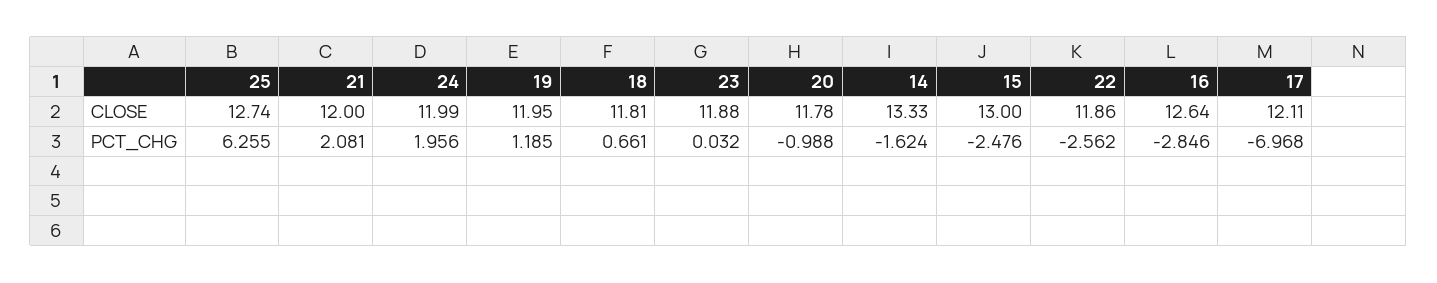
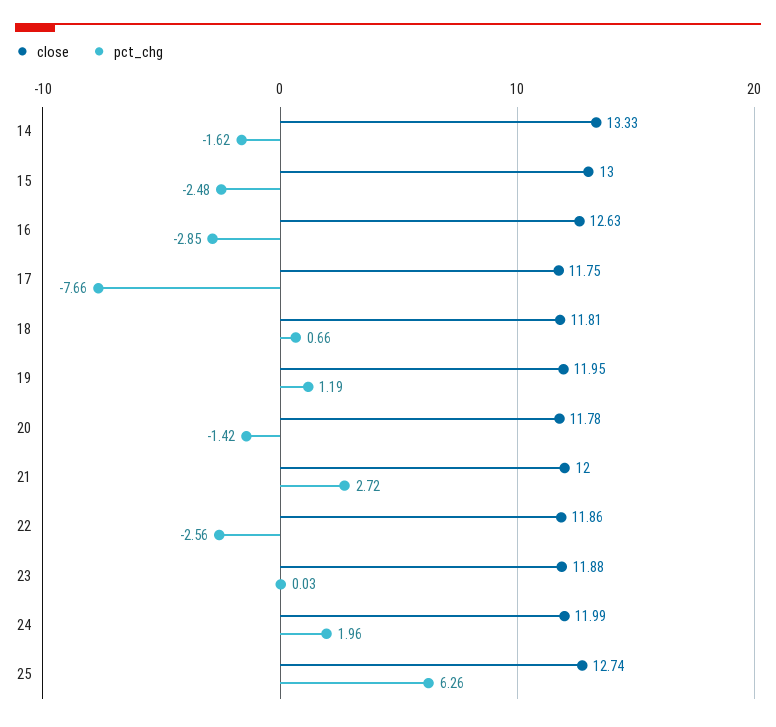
  {
    "CLOSE": {
      "25": 12.74,
      "21": 12,
      "24": 11.99,
      "19": 11.95,
      "18": 11.81,
      "23": 11.88,
      "20": 11.78,
      "14": 13.33,
      "15": 13,
      "22": 11.86,
-     "16": 12.64,
+     "16": 12.63,
-     "17": 12.11
+     "17": 11.75
    },
    "PCT_CHG": {
      "25": 6.255,
-     "21": 2.081,
+     "21": 2.72,
      "24": 1.956,
      "19": 1.185,
      "18": 0.661,
      "23": 0.032,
-     "20": -0.988,
+     "20": -1.42,
      "14": -1.624,
      "15": -2.476,
      "22": -2.562,
      "16": -2.846,
-     "17": -6.968
+     "17": -7.66
    }
  }

